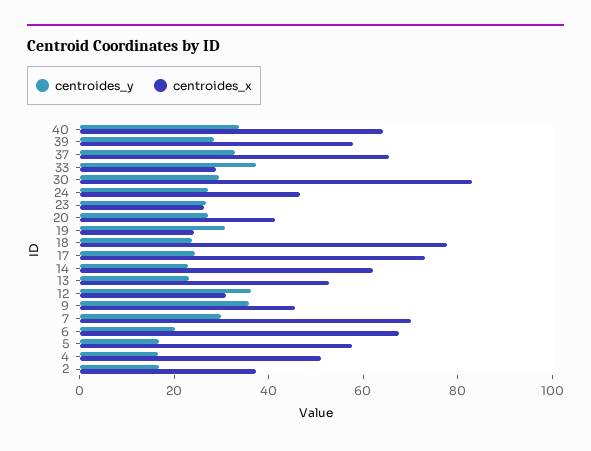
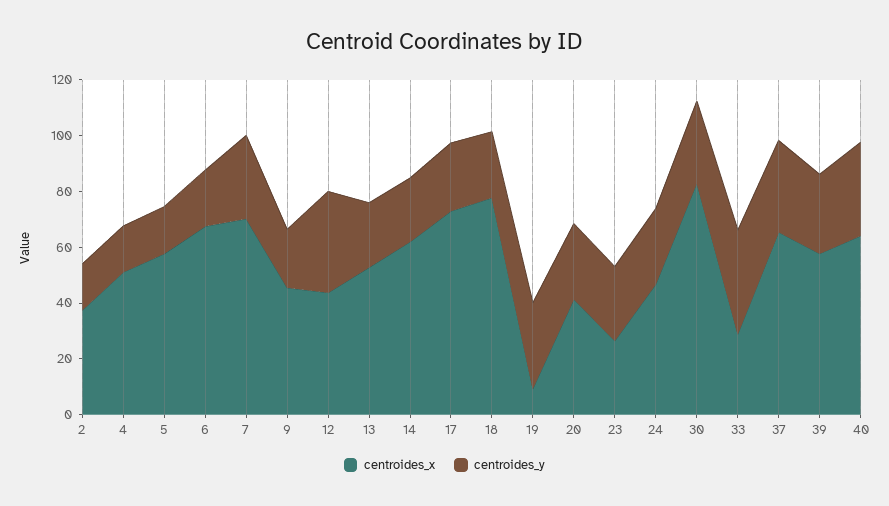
  {
    "centroides_y": {
      "40": 35,
      "39": 30,
      "37": 35,
      "33": 35,
      "30": 30,
      "24": 25,
      "23": 25,
      "20": 25,
      "19": 30,
      "18": 25,
      "17": 25,
      "14": 25,
      "13": 25,
      "12": 35,
-     "9": 35,
+     "9": 20,
      "7": 30,
      "6": 20,
      "5": 15,
      "4": 15,
      "2": 15
    },
    "centroides_x": {
      "40": 65,
      "39": 60,
      "37": 65,
      "33": 30,
      "30": 85,
      "24": 45,
      "23": 25,
      "20": 40,
-     "19": 25,
+     "19": 10,
      "18": 80,
      "17": 75,
      "14": 60,
      "13": 55,
-     "12": 30,
+     "12": 45,
      "9": 45,
      "7": 70,
      "6": 65,
      "5": 60,
      "4": 50,
      "2": 35
    }
  }

